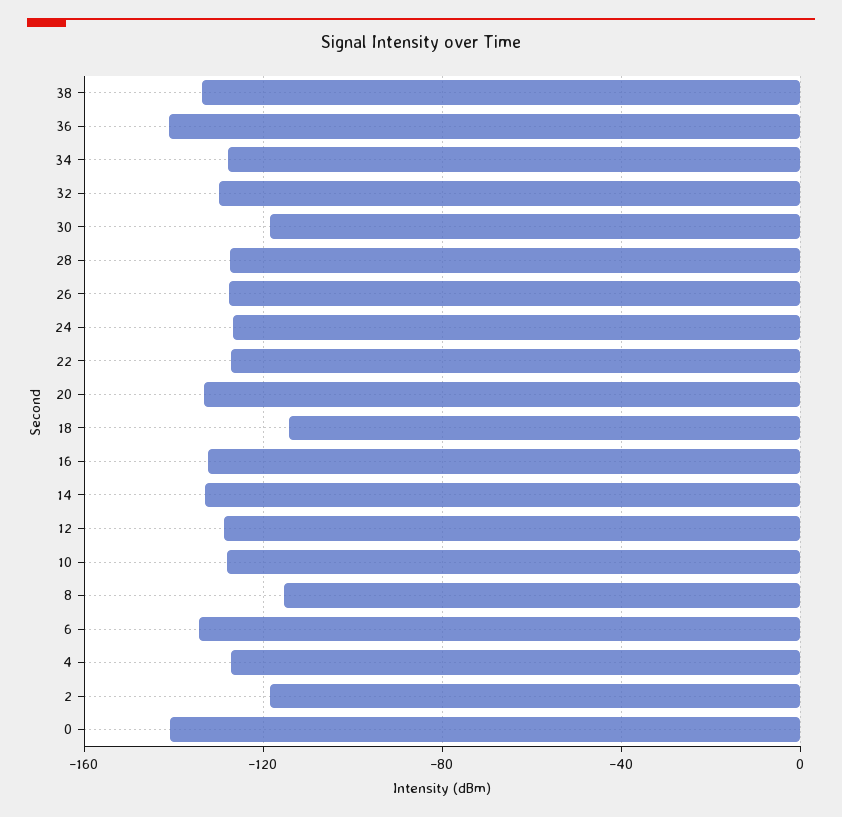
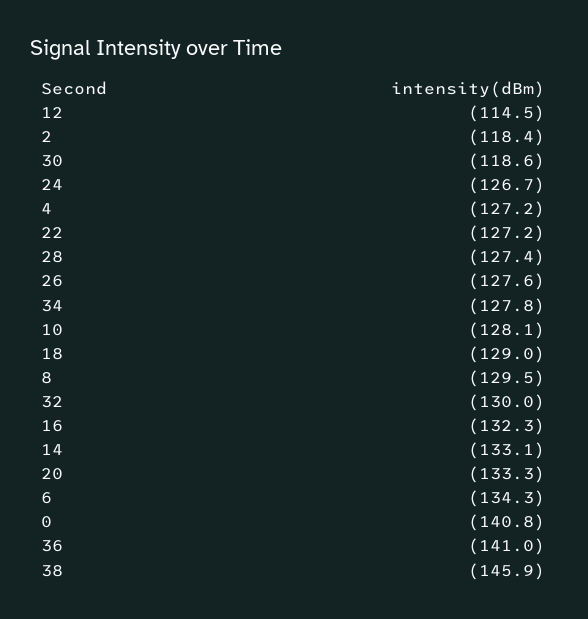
  {
-   "38": -135,
+   "38": -145.9,
    "36": -141,
    "34": -127.8,
    "32": -130,
    "30": -118.6,
    "28": -127.4,
    "26": -127.6,
    "24": -126.7,
    "22": -127.2,
    "20": -133.3,
-   "18": -115,
+   "18": -129,
    "16": -132.3,
    "14": -133.1,
-   "12": -130,
+   "12": -114.5,
    "10": -128.1,
-   "8": -115,
+   "8": -129.5,
    "6": -134.3,
    "4": -127.2,
    "2": -118.4,
    "0": -140.8
  }

